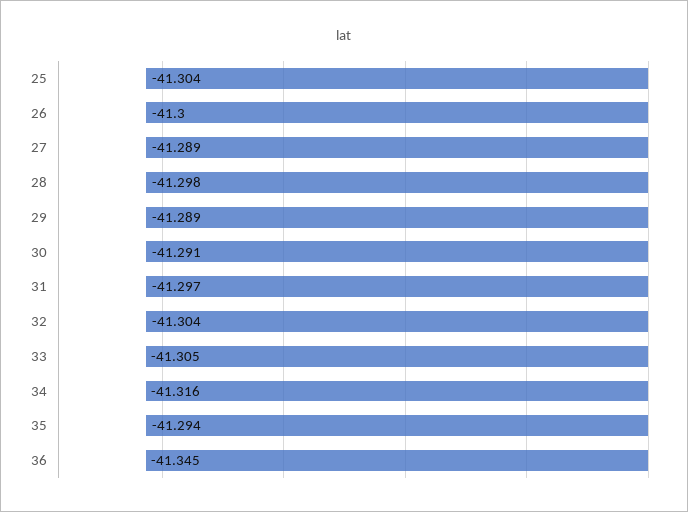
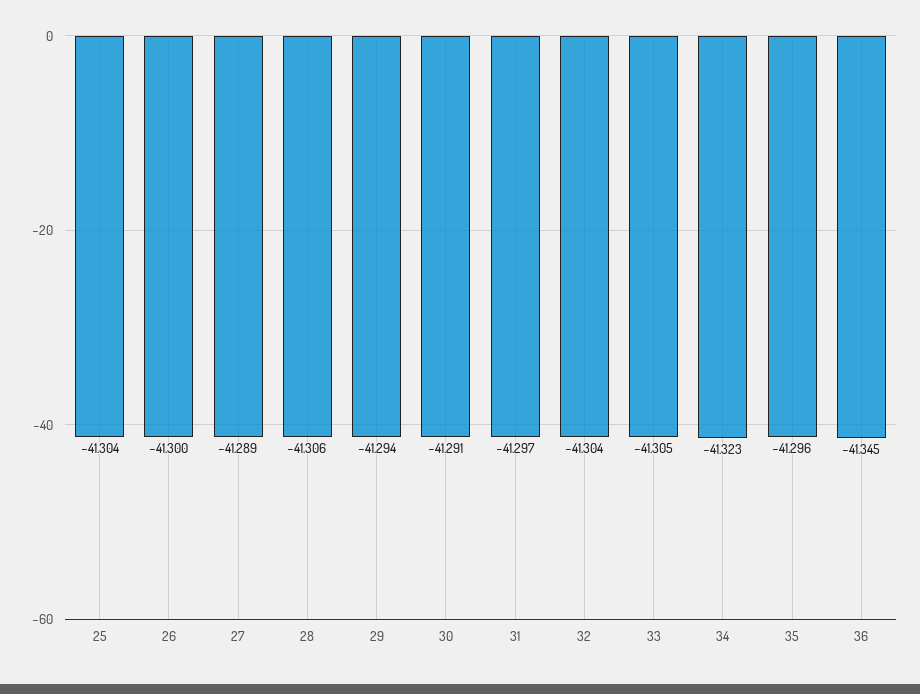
  {
    "25": -41.304,
    "26": -41.3,
    "27": -41.289,
-   "28": -41.298,
+   "28": -41.306,
-   "29": -41.289,
+   "29": -41.294,
    "30": -41.291,
    "31": -41.297,
    "32": -41.304,
    "33": -41.305,
-   "34": -41.316,
+   "34": -41.323,
-   "35": -41.294,
+   "35": -41.296,
    "36": -41.345
  }

